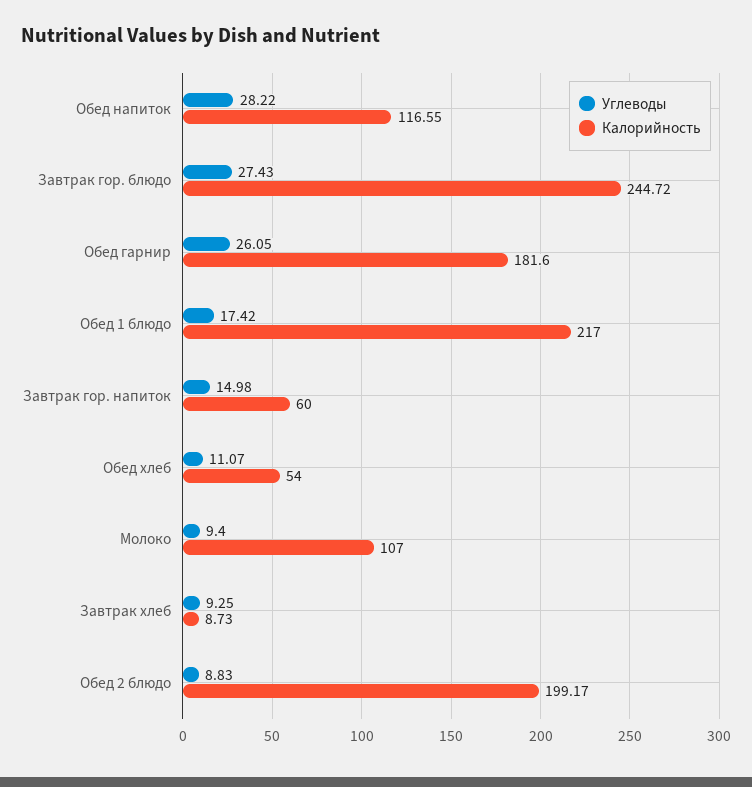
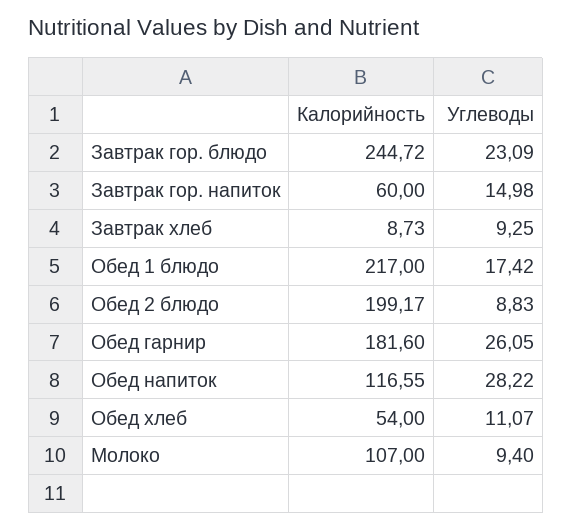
  {
    "Углеводы": {
      "Обед напиток": 28.22,
-     "Завтрак гор. блюдо": 27.43,
+     "Завтрак гор. блюдо": 23.09,
      "Обед гарнир": 26.05,
      "Обед 1 блюдо": 17.42,
      "Завтрак гор. напиток": 14.98,
      "Обед хлеб": 11.07,
      "Молоко": 9.4,
      "Завтрак хлеб": 9.25,
      "Обед 2 блюдо": 8.83
    },
    "Калорийность": {
      "Обед напиток": 116.55,
      "Завтрак гор. блюдо": 244.72,
      "Обед гарнир": 181.6,
      "Обед 1 блюдо": 217,
      "Завтрак гор. напиток": 60,
      "Обед хлеб": 54,
      "Молоко": 107,
      "Завтрак хлеб": 8.73,
      "Обед 2 блюдо": 199.17
    }
  }

